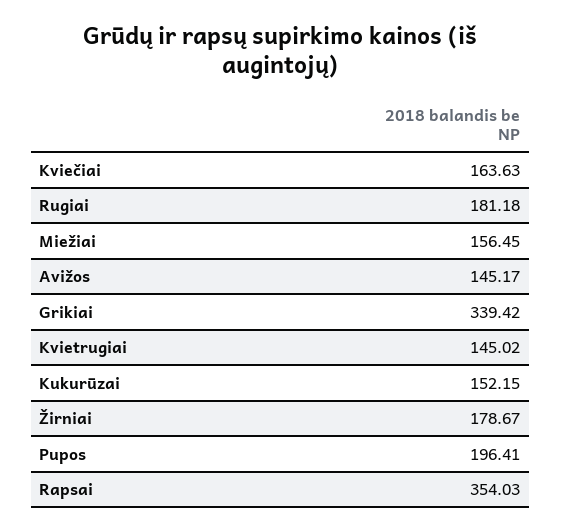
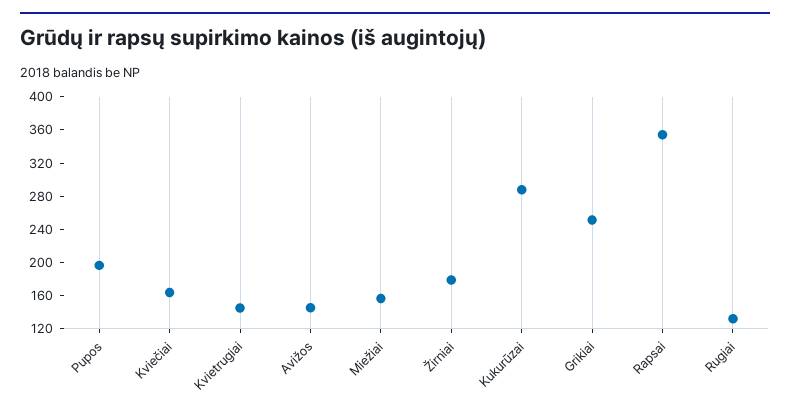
  {
    "Kviečiai": 163.63,
-   "Rugiai": 181.18,
+   "Rugiai": 130,
    "Miežiai": 156.45,
    "Avižos": 145.17,
-   "Grikiai": 339.42,
+   "Grikiai": 250,
    "Kvietrugiai": 145.02,
-   "Kukurūzai": 152.15,
+   "Kukurūzai": 290,
    "Žirniai": 178.67,
    "Pupos": 196.41,
    "Rapsai": 354.03
  }

